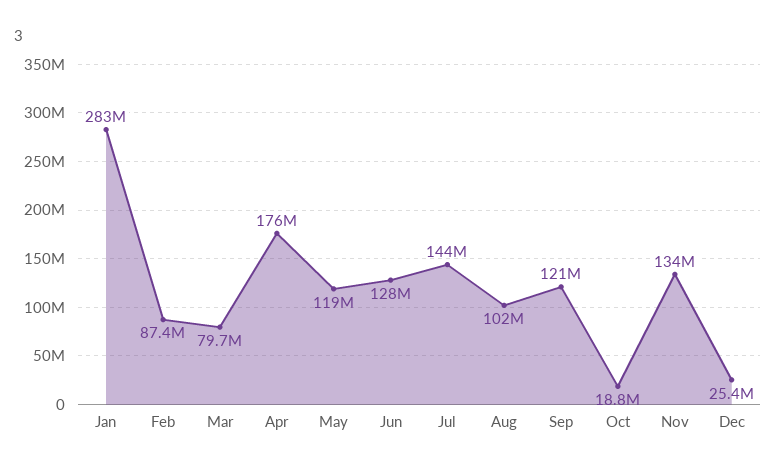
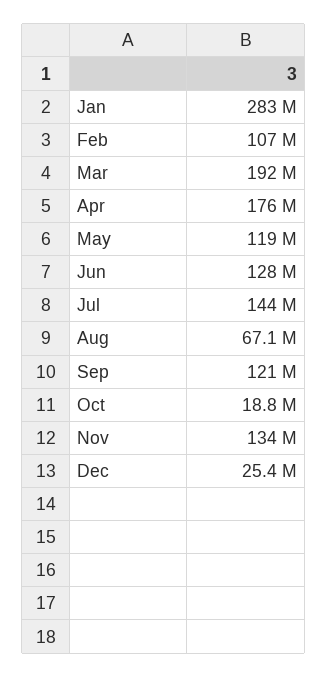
  {
    "Jan": 283000000,
-   "Feb": 87400000,
+   "Feb": 107000000,
-   "Mar": 79700000,
+   "Mar": 192000000,
    "Apr": 176000000,
    "May": 119000000,
    "Jun": 128000000,
    "Jul": 144000000,
-   "Aug": 102000000,
+   "Aug": 67100000,
    "Sep": 121000000,
    "Oct": 18800000,
    "Nov": 134000000,
    "Dec": 25400000
  }

